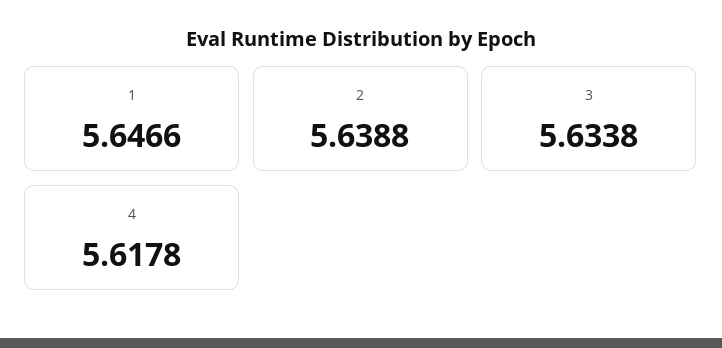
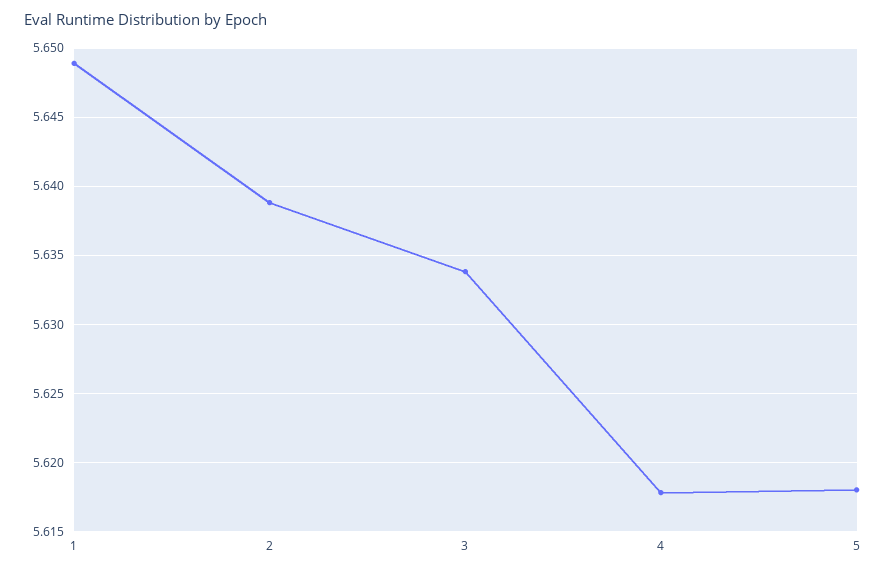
  {
-   "1": 5.6466,
+   "1": 5.649,
    "2": 5.6388,
    "3": 5.6338,
-   "4": 5.6178
+   "4": 5.6178,
+   "5": 5.618
  }

